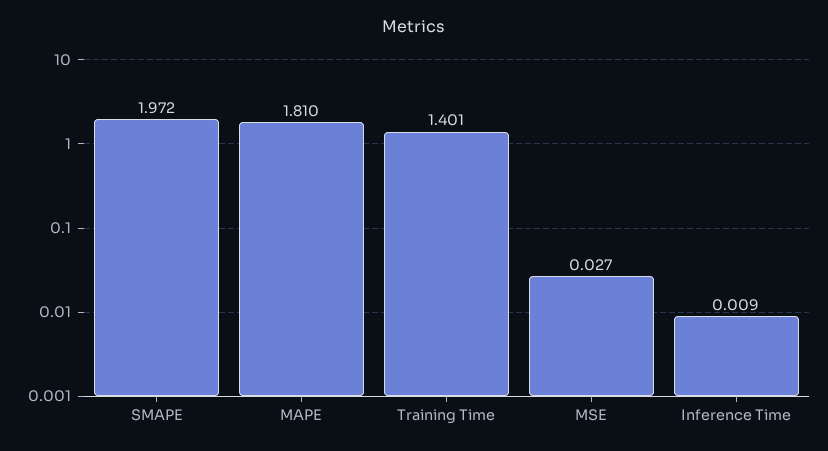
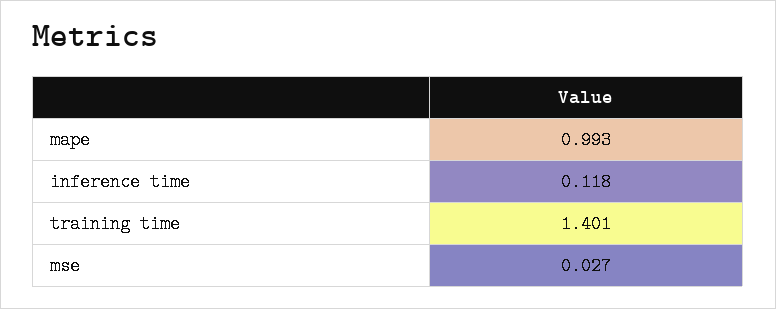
  {
-   "SMAPE": 1.972,
-   "MAPE": 1.81,
+   "MAPE": 0.993,
    "Training Time": 1.401,
    "MSE": 0.027,
-   "Inference Time": 0.009
+   "Inference Time": 0.118
  }

